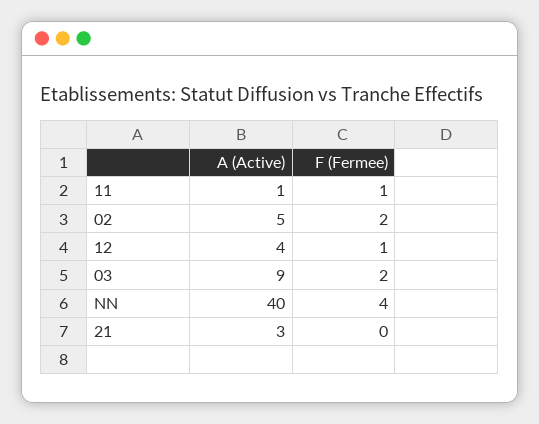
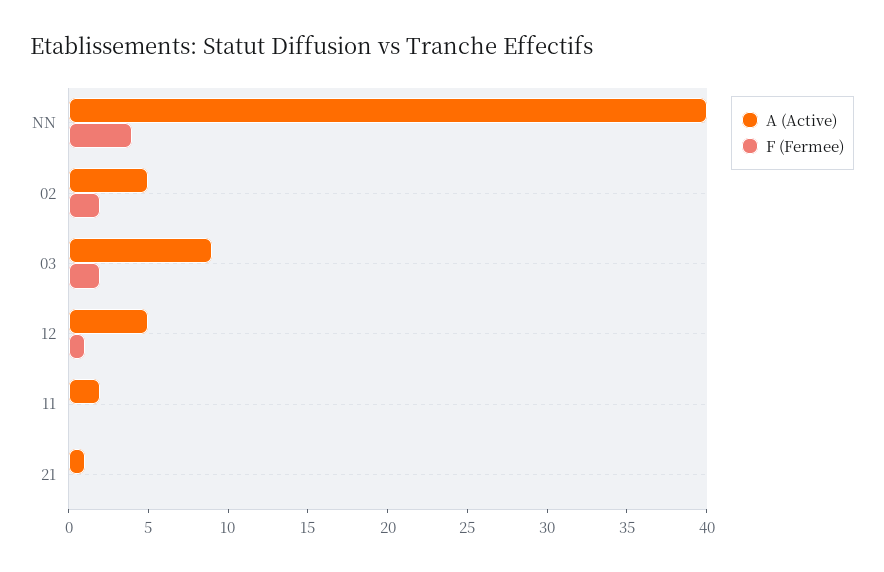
  {
    "A (Active)": {
-     "11": 1,
+     "11": 2,
      "02": 5,
-     "12": 4,
+     "12": 5,
      "03": 9,
      "NN": 40,
-     "21": 3
+     "21": 1
    },
    "F (Fermee)": {
-     "11": 1,
+     "11": 0,
      "02": 2,
      "12": 1,
      "03": 2,
      "NN": 4,
      "21": 0
    }
  }

